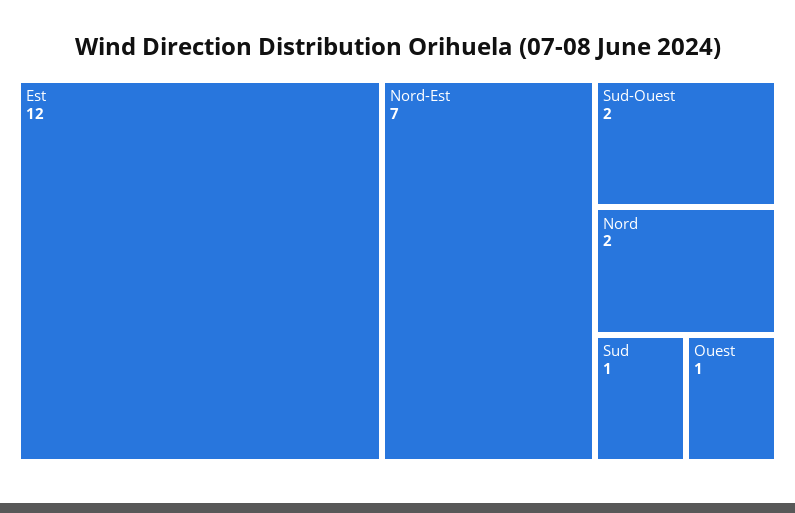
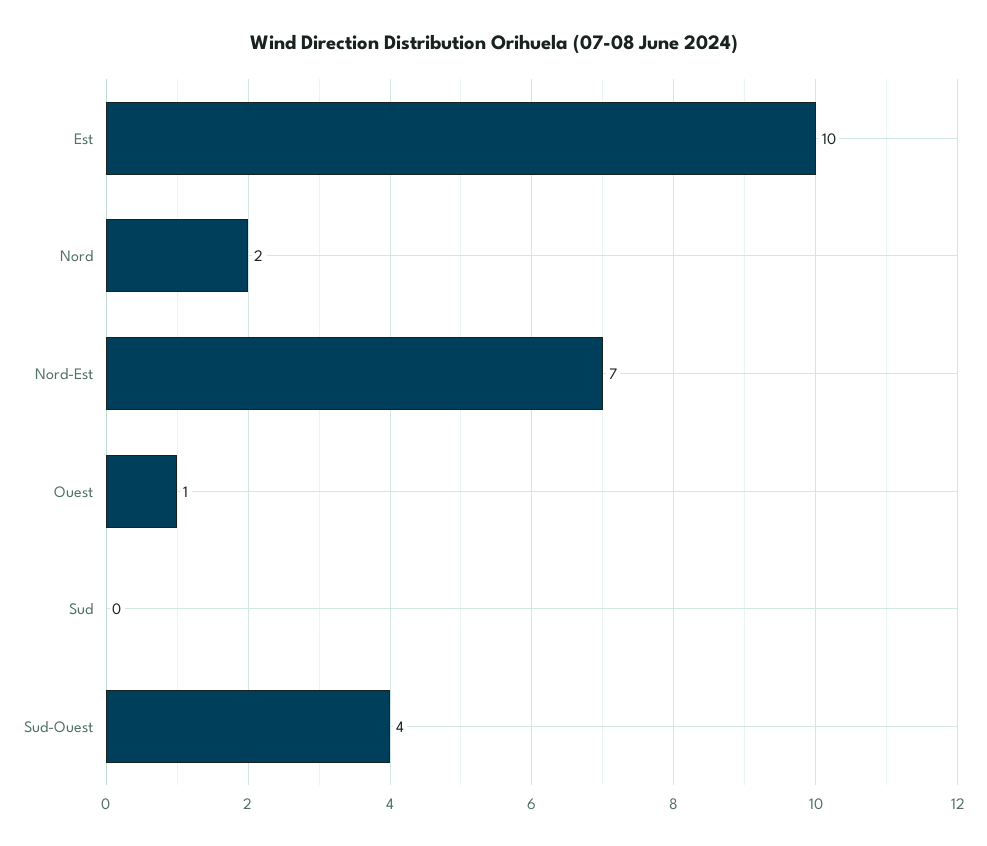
  {
-   "Est": 12,
+   "Est": 10,
    "Nord-Est": 7,
-   "Sud-Ouest": 2,
+   "Sud-Ouest": 4,
    "Nord": 2,
-   "Sud": 1,
+   "Sud": 0,
    "Ouest": 1
  }

